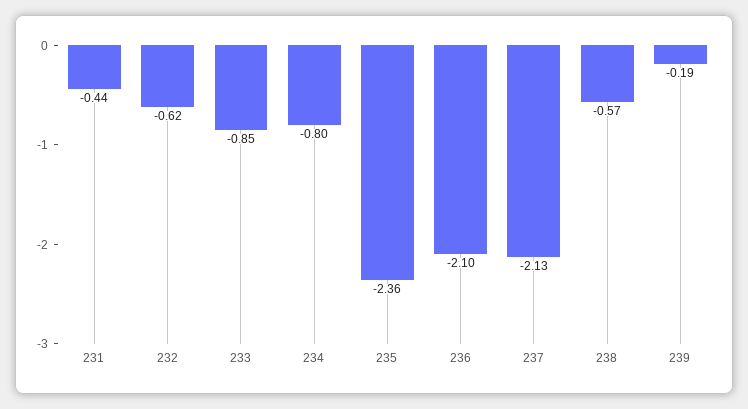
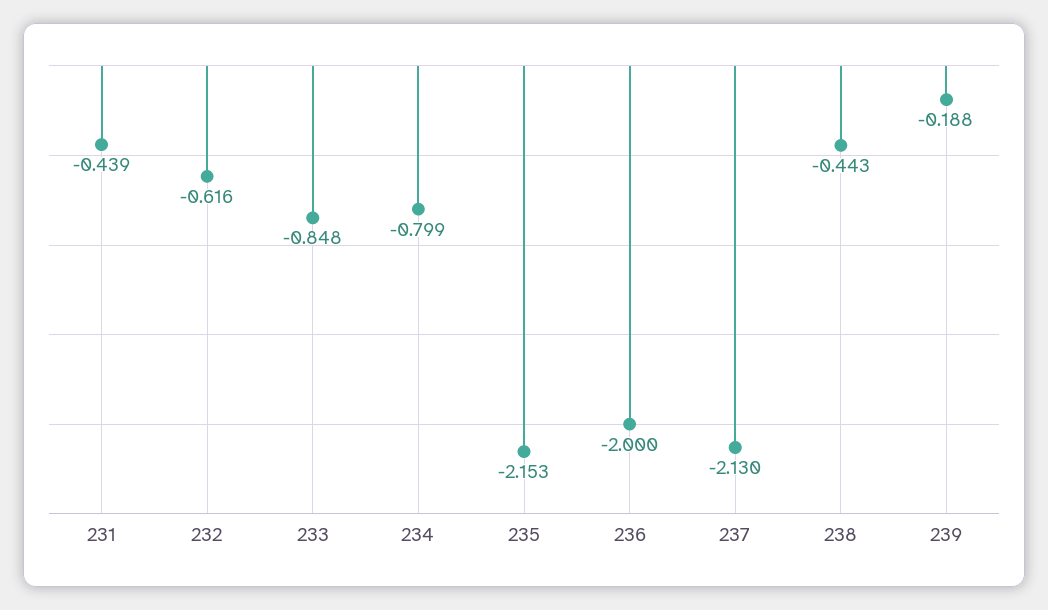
  {
    "231": -0.439,
    "232": -0.616,
    "233": -0.848,
    "234": -0.799,
-   "235": -2.36,
+   "235": -2.153,
-   "236": -2.1,
+   "236": -2,
    "237": -2.13,
-   "238": -0.57,
+   "238": -0.443,
    "239": -0.188
  }

